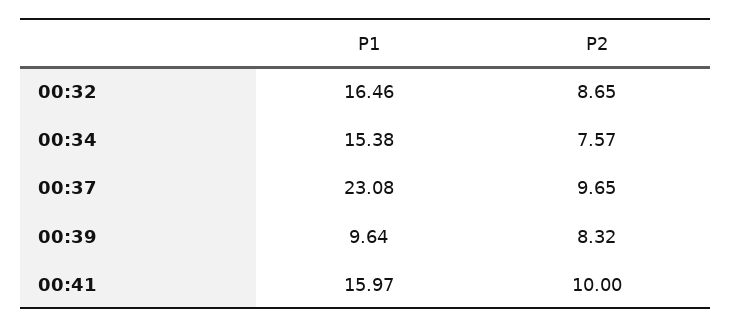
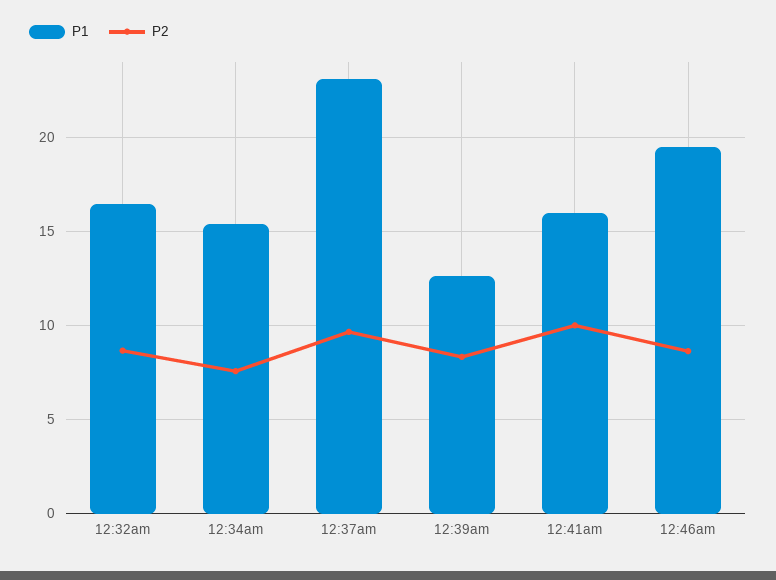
  {
    "P1": {
      "00:32": 16.46,
      "00:34": 15.38,
      "00:37": 23.08,
-     "00:39": 9.64,
+     "00:39": 12.5,
-     "00:41": 15.97
+     "00:41": 15.97,
+     "12:46am": 19.5
    },
    "P2": {
      "00:32": 8.65,
      "00:34": 7.57,
      "00:37": 9.65,
      "00:39": 8.32,
-     "00:41": 10
+     "00:41": 10,
+     "12:46am": 8.5
    }
  }

